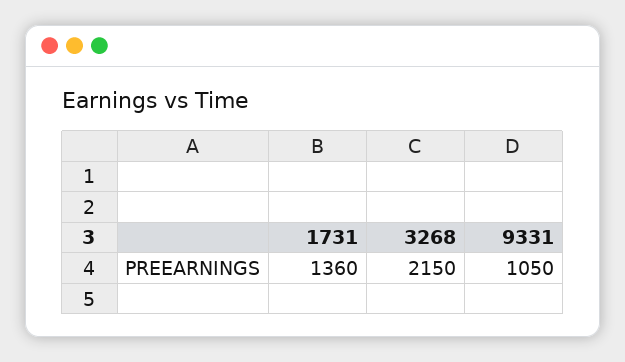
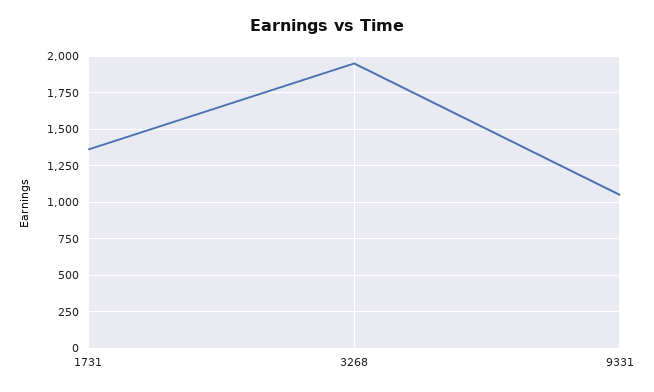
  {
    "1731": 1360,
-   "3268": 2150,
+   "3268": 1950,
    "9331": 1050
  }

